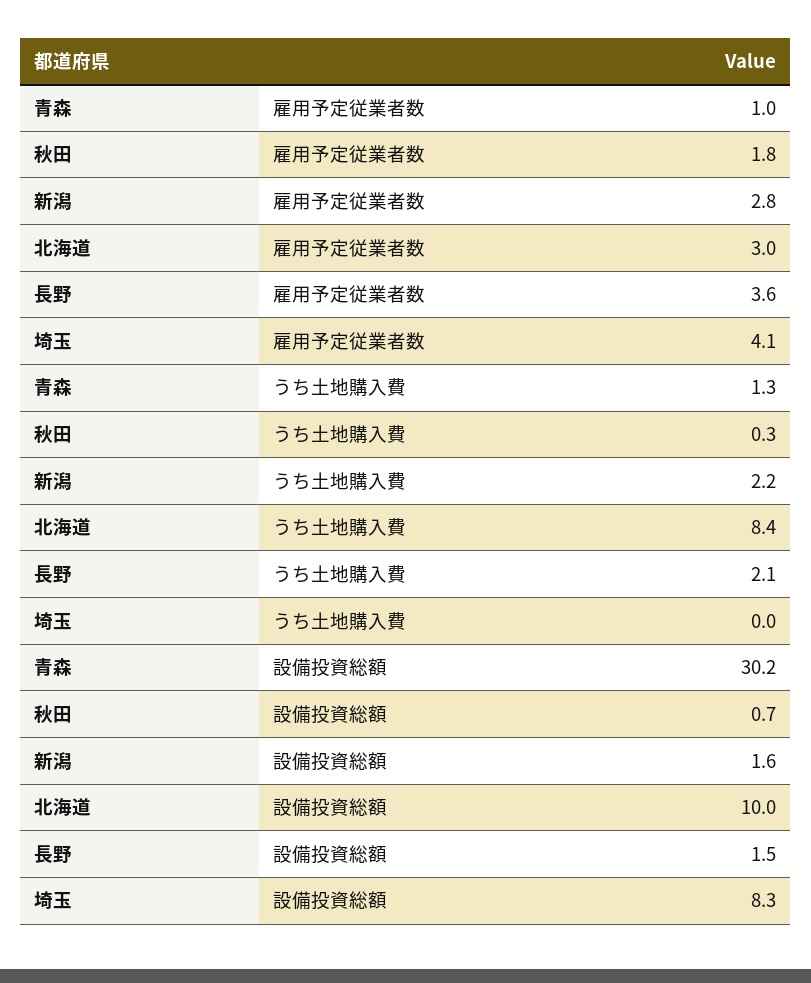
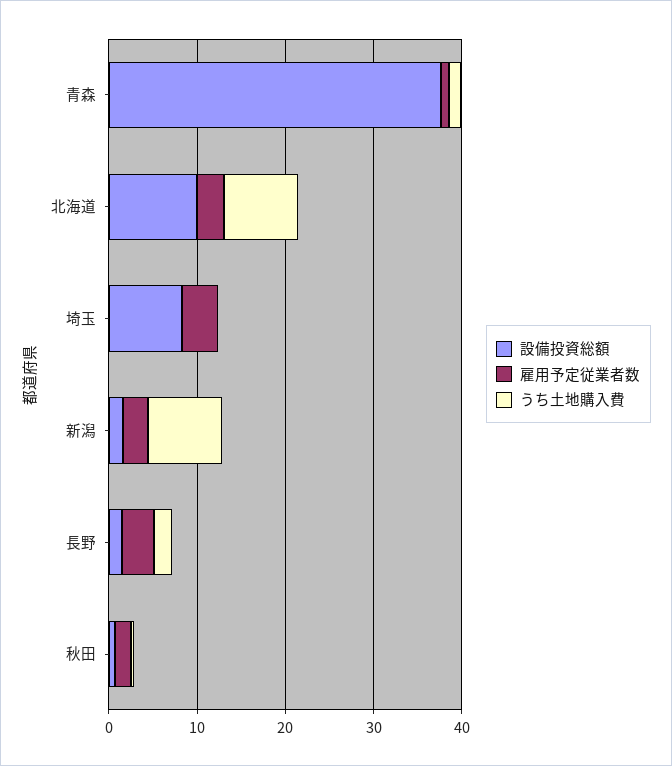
  {
    "雇用予定従業者数": {
      "青森": 1,
      "秋田": 1.8,
      "新潟": 2.8,
      "北海道": 3,
      "長野": 3.6,
      "埼玉": 4.1
    },
    "うち土地購入費": {
      "青森": 1.3,
      "秋田": 0.3,
-     "新潟": 2.2,
+     "新潟": 8,
      "北海道": 8.4,
      "長野": 2.1,
      "埼玉": 0
    },
    "設備投資総額": {
-     "青森": 30.2,
+     "青森": 38,
      "秋田": 0.7,
      "新潟": 1.6,
      "北海道": 10,
      "長野": 1.5,
      "埼玉": 8.3
    }
  }

